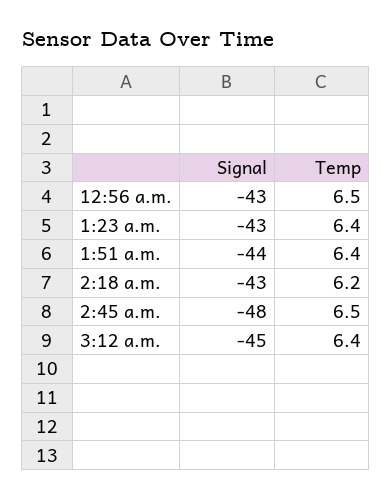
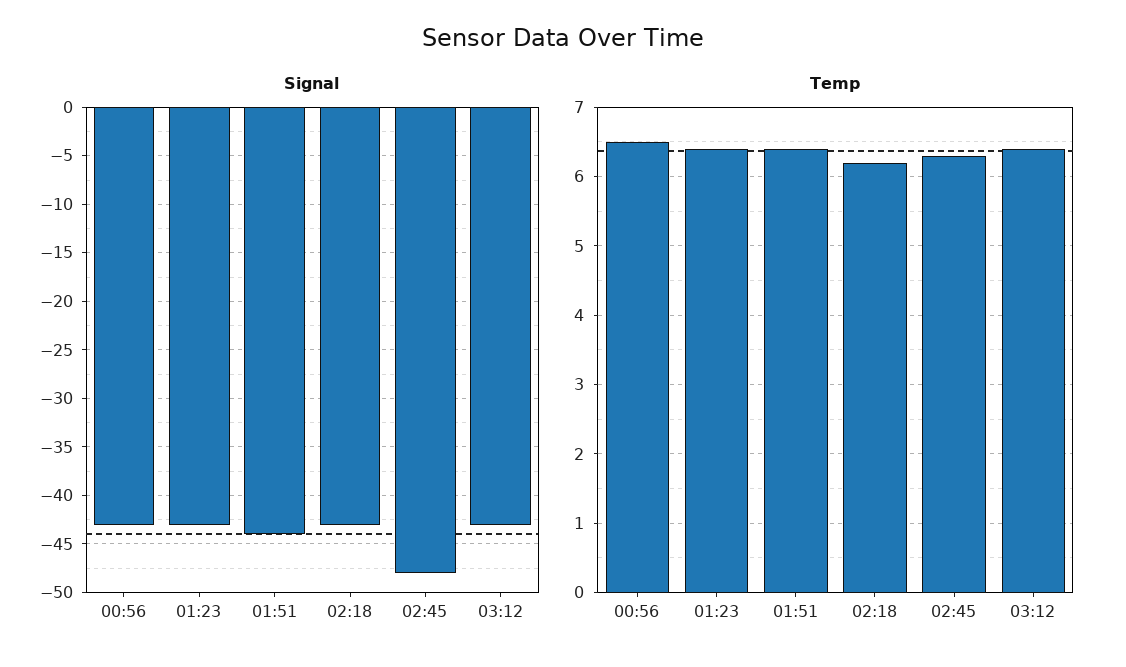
  {
    "Signal": {
      "12:56 a.m.": -43,
      "1:23 a.m.": -43,
      "1:51 a.m.": -44,
      "2:18 a.m.": -43,
      "2:45 a.m.": -48,
-     "3:12 a.m.": -45
+     "3:12 a.m.": -43
    },
    "Temp": {
      "12:56 a.m.": 6.5,
      "1:23 a.m.": 6.4,
      "1:51 a.m.": 6.4,
      "2:18 a.m.": 6.2,
-     "2:45 a.m.": 6.5,
+     "2:45 a.m.": 6.3,
      "3:12 a.m.": 6.4
    }
  }

